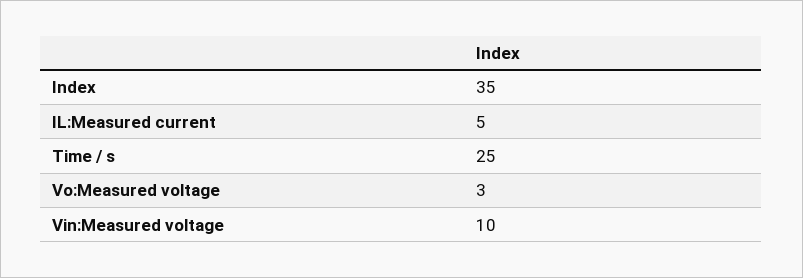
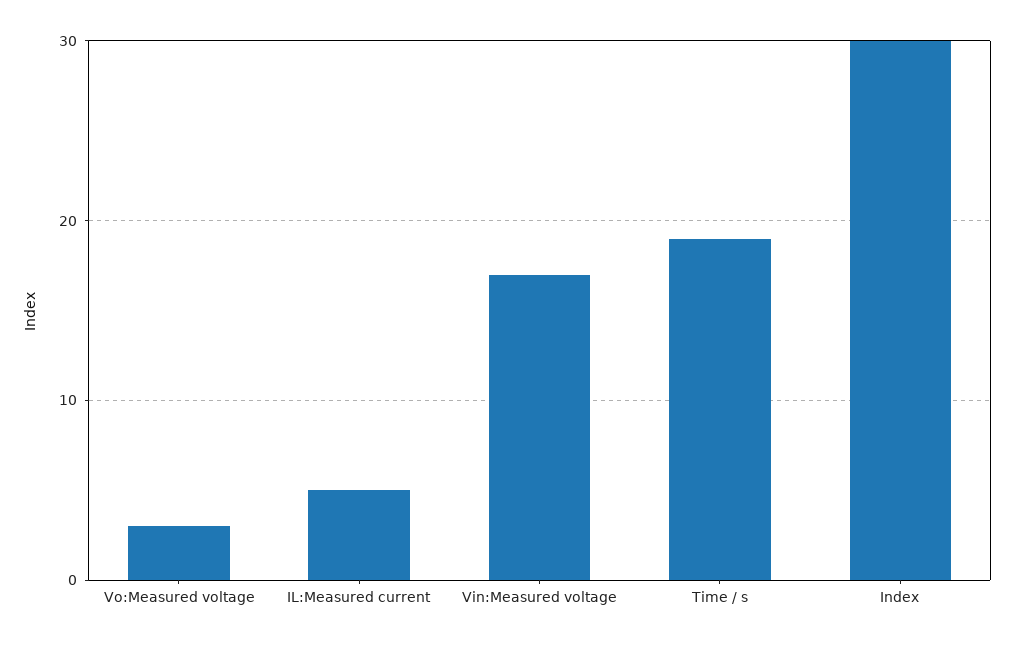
  {
-   "Index": 35,
+   "Index": 30,
    "IL:Measured current": 5,
-   "Time / s": 25,
+   "Time / s": 19,
    "Vo:Measured voltage": 3,
-   "Vin:Measured voltage": 10
+   "Vin:Measured voltage": 17
  }

